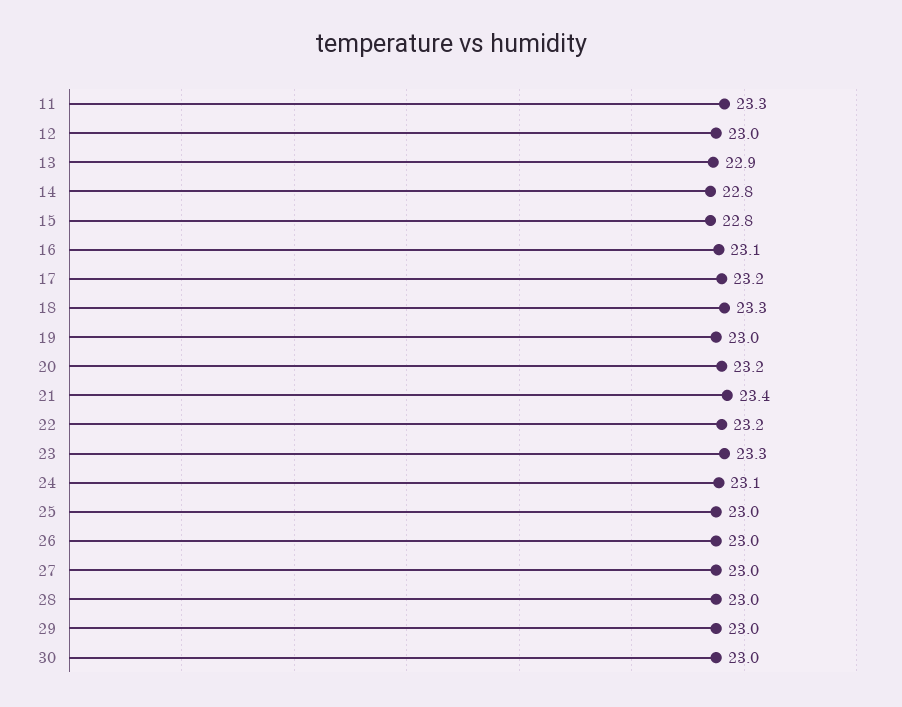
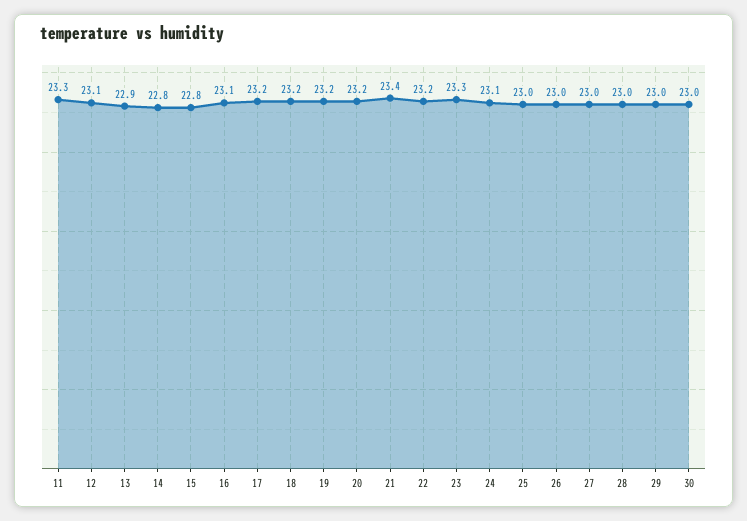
  {
    "11": 23.3,
-   "12": 23,
+   "12": 23.1,
    "13": 22.9,
    "14": 22.8,
    "15": 22.8,
    "16": 23.1,
    "17": 23.2,
-   "18": 23.3,
+   "18": 23.2,
-   "19": 23,
+   "19": 23.2,
    "20": 23.2,
    "21": 23.4,
    "22": 23.2,
    "23": 23.3,
    "24": 23.1,
    "25": 23,
    "26": 23,
    "27": 23,
    "28": 23,
    "29": 23,
    "30": 23
  }

